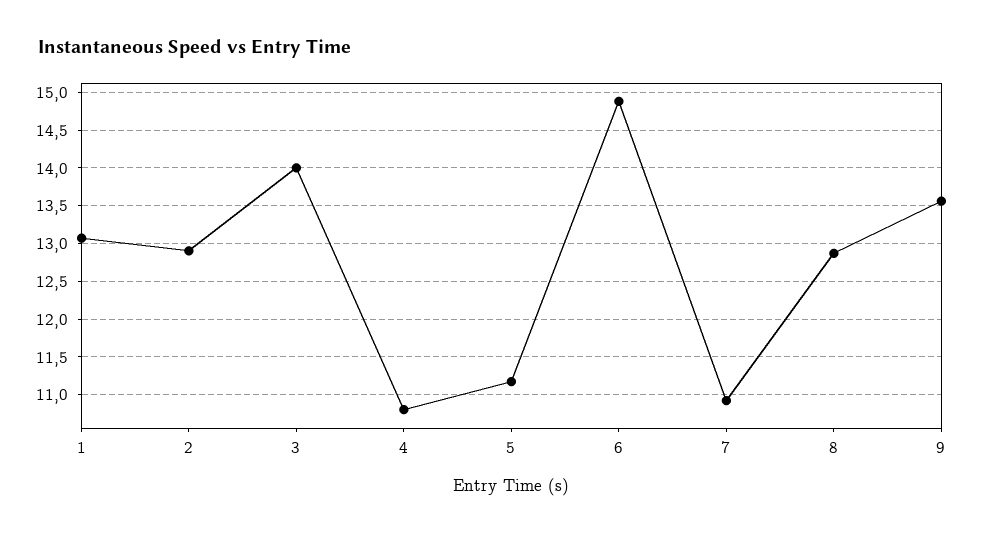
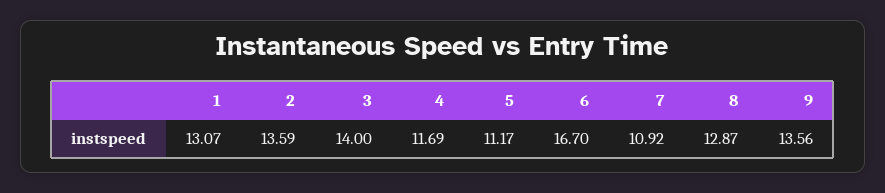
  {
    "1": 13.07,
-   "2": 12.9,
+   "2": 13.59,
    "3": 14,
-   "4": 10.8,
+   "4": 11.69,
    "5": 11.17,
-   "6": 14.9,
+   "6": 16.7,
    "7": 10.92,
    "8": 12.87,
    "9": 13.56
  }

